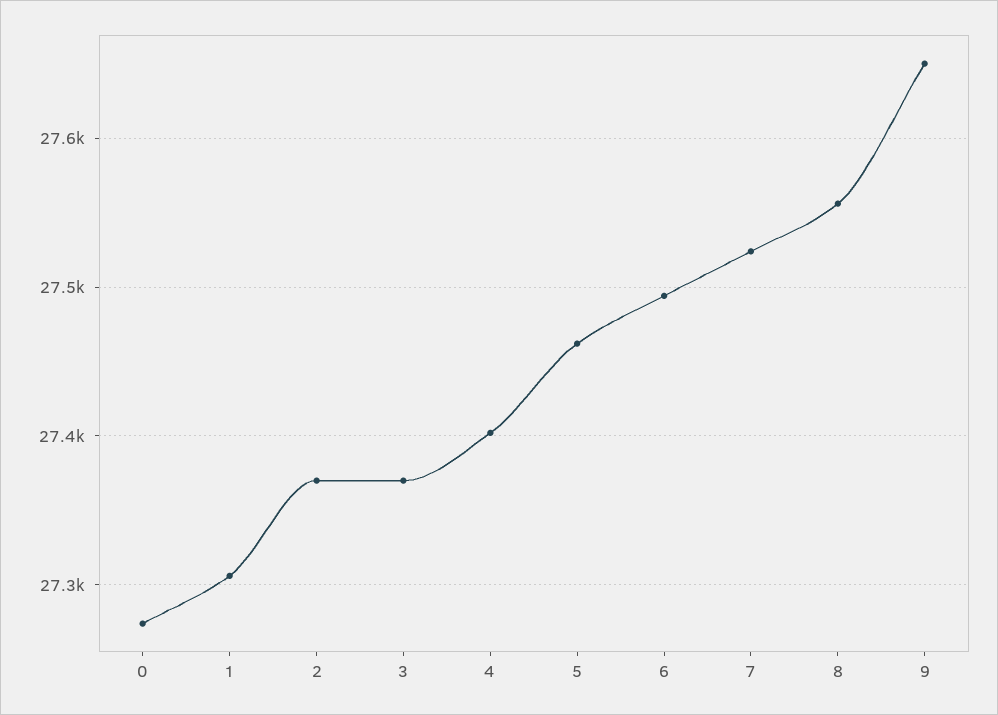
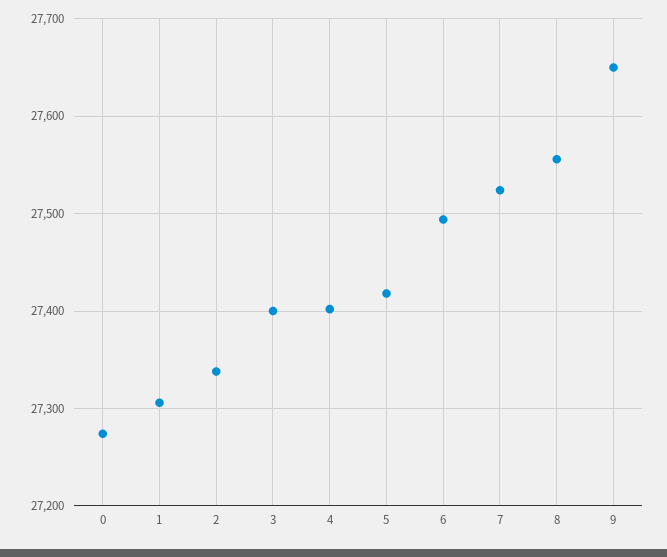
  {
    "0": 27270,
    "1": 27310,
-   "2": 27370,
+   "2": 27340,
-   "3": 27370,
+   "3": 27400,
    "4": 27400,
-   "5": 27460,
+   "5": 27420,
    "6": 27490,
    "7": 27520,
    "8": 27560,
    "9": 27650
  }

